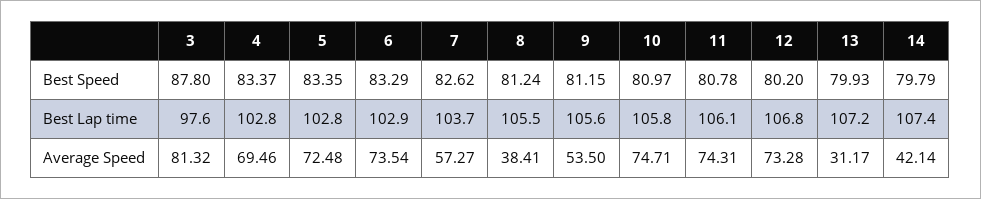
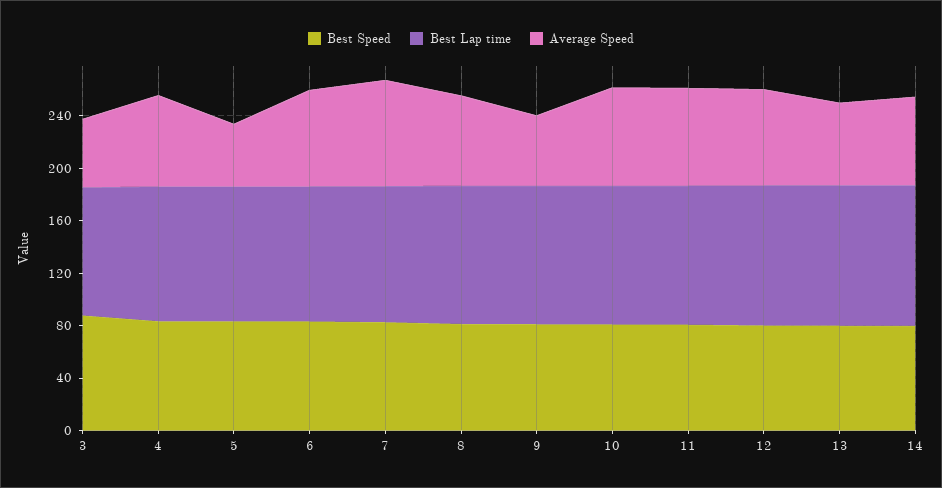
  {
    "Best Speed": {
      "3": 87.8,
      "4": 83.37,
      "5": 83.35,
      "6": 83.29,
      "7": 82.62,
      "8": 81.24,
      "9": 81.15,
      "10": 80.97,
      "11": 80.78,
      "12": 80.2,
      "13": 79.93,
      "14": 79.79
    },
    "Best Lap time": {
      "3": 97.6,
      "4": 102.8,
      "5": 102.8,
      "6": 102.9,
      "7": 103.7,
      "8": 105.5,
      "9": 105.6,
      "10": 105.8,
      "11": 106.1,
      "12": 106.8,
      "13": 107.2,
      "14": 107.4
    },
    "Average Speed": {
-     "3": 81.32,
+     "3": 50,
      "4": 69.46,
-     "5": 72.48,
+     "5": 50,
      "6": 73.54,
-     "7": 57.27,
+     "7": 80,
-     "8": 38.41,
+     "8": 70,
      "9": 53.5,
      "10": 74.71,
      "11": 74.31,
      "12": 73.28,
-     "13": 31.17,
+     "13": 60,
-     "14": 42.14
+     "14": 70
    }
  }

